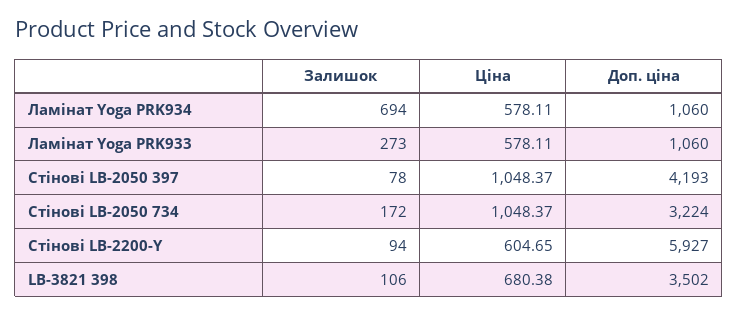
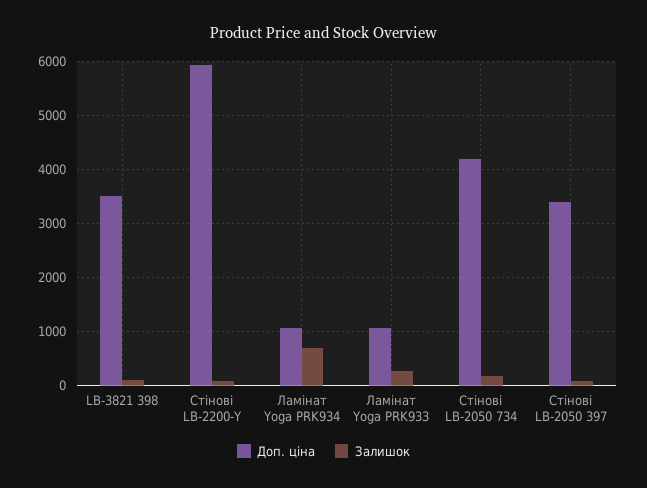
  {
    "Залишок": {
      "Ламінат Yoga PRK934": 694,
      "Ламінат Yoga PRK933": 273,
      "Стінові LB-2050 397": 78,
      "Стінові LB-2050 734": 172,
      "Стінові LB-2200-Y": 94,
      "LB-3821 398": 106
    },
-   "Ціна": {
-     "Ламінат Yoga PRK934": 578.11,
-     "Ламінат Yoga PRK933": 578.11,
-     "Стінові LB-2050 397": 1048.37,
-     "Стінові LB-2050 734": 1048.37,
-     "Стінові LB-2200-Y": 604.65,
-     "LB-3821 398": 680.38
-   },
    "Доп. ціна": {
      "Ламінат Yoga PRK934": 1060,
      "Ламінат Yoga PRK933": 1060,
-     "Стінові LB-2050 397": 4193,
+     "Стінові LB-2050 397": 3400,
-     "Стінові LB-2050 734": 3224,
+     "Стінові LB-2050 734": 4200,
      "Стінові LB-2200-Y": 5927,
      "LB-3821 398": 3502
    }
  }

